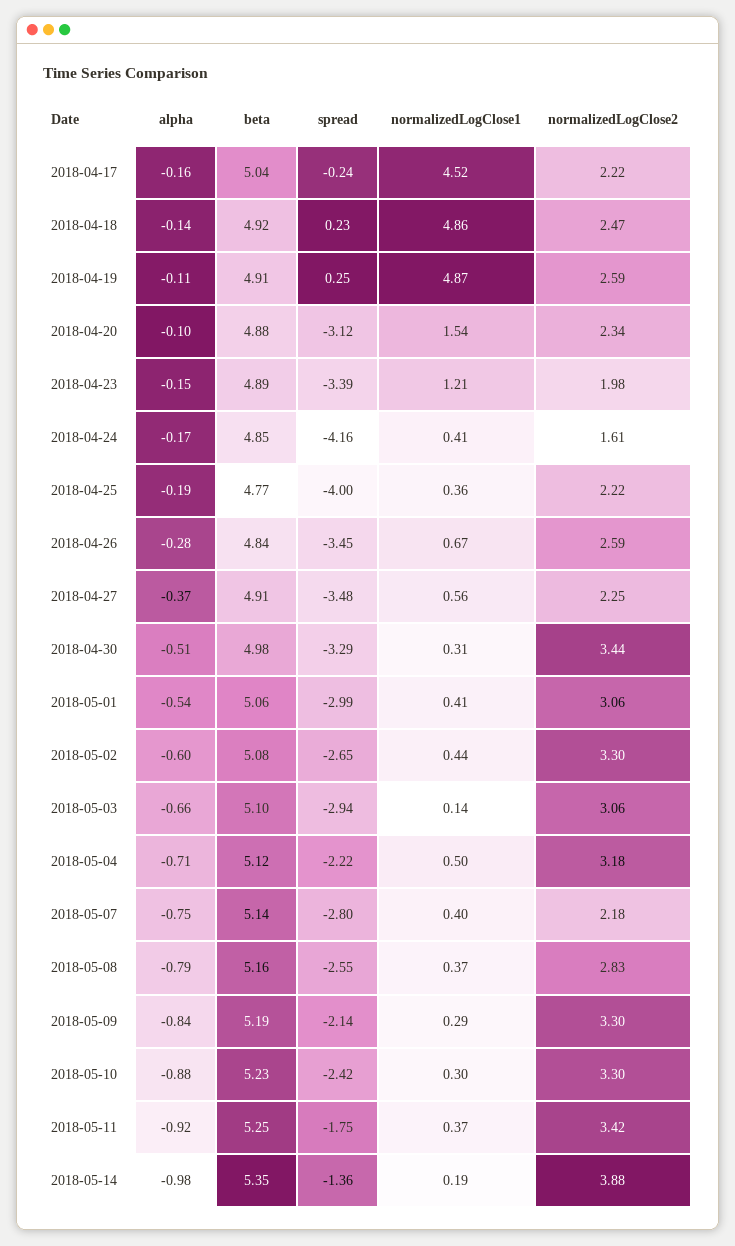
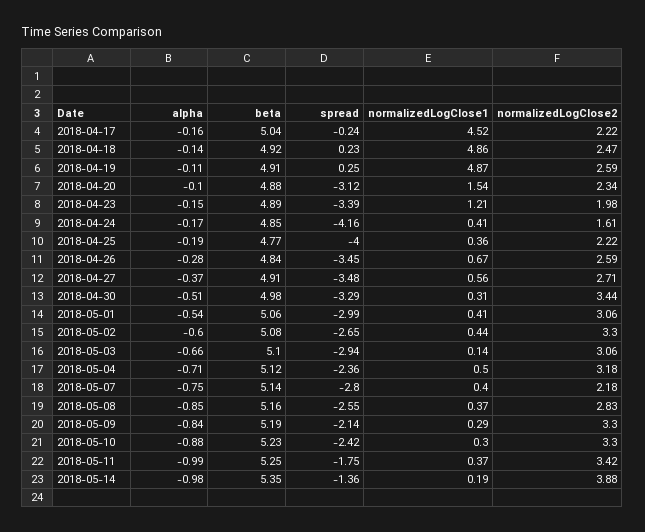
  {
    "alpha": {
      "2018-04-17": -0.16,
      "2018-04-18": -0.14,
      "2018-04-19": -0.11,
      "2018-04-20": -0.1,
      "2018-04-23": -0.15,
      "2018-04-24": -0.17,
      "2018-04-25": -0.19,
      "2018-04-26": -0.28,
      "2018-04-27": -0.37,
      "2018-04-30": -0.51,
      "2018-05-01": -0.54,
      "2018-05-02": -0.6,
      "2018-05-03": -0.66,
      "2018-05-04": -0.71,
      "2018-05-07": -0.75,
-     "2018-05-08": -0.79,
+     "2018-05-08": -0.85,
      "2018-05-09": -0.84,
      "2018-05-10": -0.88,
-     "2018-05-11": -0.92,
+     "2018-05-11": -0.99,
      "2018-05-14": -0.98
    },
    "beta": {
      "2018-04-17": 5.04,
      "2018-04-18": 4.92,
      "2018-04-19": 4.91,
      "2018-04-20": 4.88,
      "2018-04-23": 4.89,
      "2018-04-24": 4.85,
      "2018-04-25": 4.77,
      "2018-04-26": 4.84,
      "2018-04-27": 4.91,
      "2018-04-30": 4.98,
      "2018-05-01": 5.06,
      "2018-05-02": 5.08,
      "2018-05-03": 5.1,
      "2018-05-04": 5.12,
      "2018-05-07": 5.14,
      "2018-05-08": 5.16,
      "2018-05-09": 5.19,
      "2018-05-10": 5.23,
      "2018-05-11": 5.25,
      "2018-05-14": 5.35
    },
    "spread": {
      "2018-04-17": -0.24,
      "2018-04-18": 0.23,
      "2018-04-19": 0.25,
      "2018-04-20": -3.12,
      "2018-04-23": -3.39,
      "2018-04-24": -4.16,
      "2018-04-25": -4,
      "2018-04-26": -3.45,
      "2018-04-27": -3.48,
      "2018-04-30": -3.29,
      "2018-05-01": -2.99,
      "2018-05-02": -2.65,
      "2018-05-03": -2.94,
-     "2018-05-04": -2.22,
+     "2018-05-04": -2.36,
      "2018-05-07": -2.8,
      "2018-05-08": -2.55,
      "2018-05-09": -2.14,
      "2018-05-10": -2.42,
      "2018-05-11": -1.75,
      "2018-05-14": -1.36
    },
    "normalizedLogClose1": {
      "2018-04-17": 4.52,
      "2018-04-18": 4.86,
      "2018-04-19": 4.87,
      "2018-04-20": 1.54,
      "2018-04-23": 1.21,
      "2018-04-24": 0.41,
      "2018-04-25": 0.36,
      "2018-04-26": 0.67,
      "2018-04-27": 0.56,
      "2018-04-30": 0.31,
      "2018-05-01": 0.41,
      "2018-05-02": 0.44,
      "2018-05-03": 0.14,
      "2018-05-04": 0.5,
      "2018-05-07": 0.4,
      "2018-05-08": 0.37,
      "2018-05-09": 0.29,
      "2018-05-10": 0.3,
      "2018-05-11": 0.37,
      "2018-05-14": 0.19
    },
    "normalizedLogClose2": {
      "2018-04-17": 2.22,
      "2018-04-18": 2.47,
      "2018-04-19": 2.59,
      "2018-04-20": 2.34,
      "2018-04-23": 1.98,
      "2018-04-24": 1.61,
      "2018-04-25": 2.22,
      "2018-04-26": 2.59,
-     "2018-04-27": 2.25,
+     "2018-04-27": 2.71,
      "2018-04-30": 3.44,
      "2018-05-01": 3.06,
      "2018-05-02": 3.3,
      "2018-05-03": 3.06,
      "2018-05-04": 3.18,
      "2018-05-07": 2.18,
      "2018-05-08": 2.83,
      "2018-05-09": 3.3,
      "2018-05-10": 3.3,
      "2018-05-11": 3.42,
      "2018-05-14": 3.88
    }
  }

